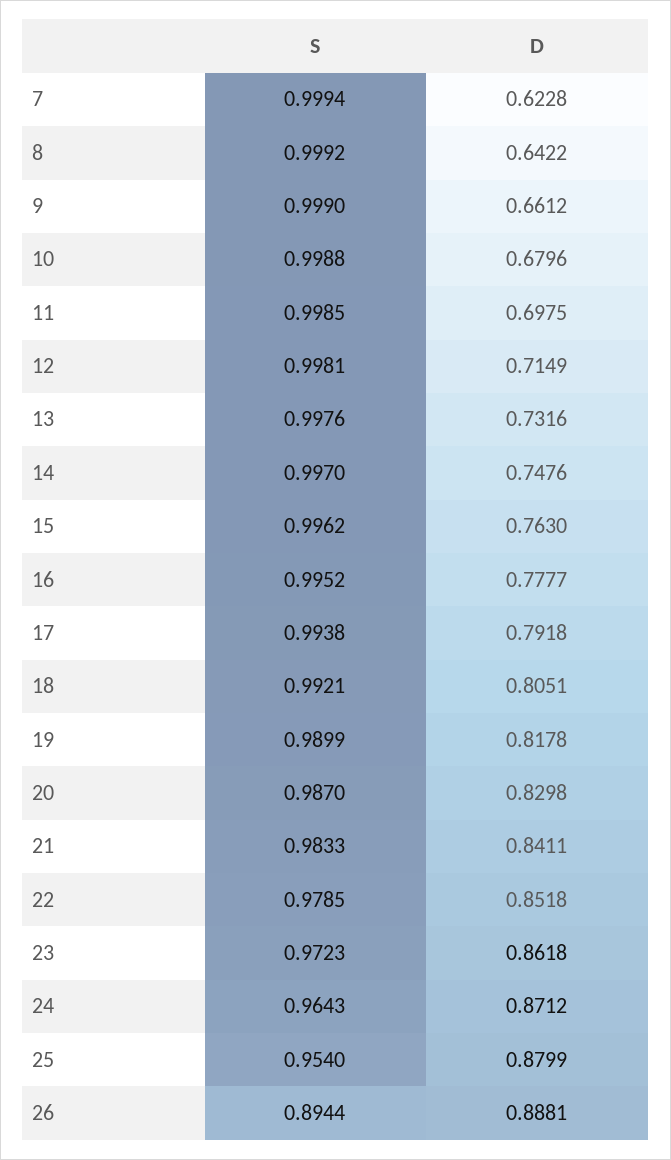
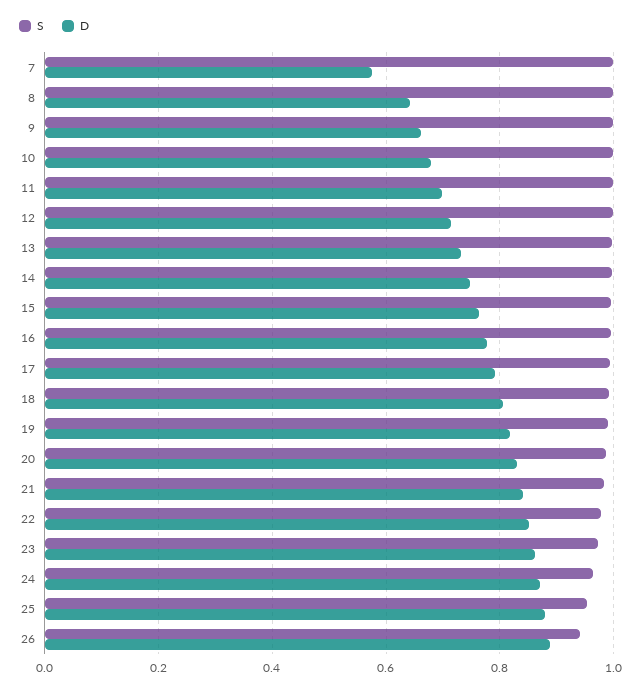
  {
    "S": {
      "7": 0.9994,
      "8": 0.9992,
      "9": 0.999,
      "10": 0.9988,
      "11": 0.9985,
      "12": 0.9981,
      "13": 0.9976,
      "14": 0.997,
      "15": 0.9962,
      "16": 0.9952,
      "17": 0.9938,
      "18": 0.9921,
      "19": 0.9899,
      "20": 0.987,
      "21": 0.9833,
      "22": 0.9785,
      "23": 0.9723,
      "24": 0.9643,
      "25": 0.954,
-     "26": 0.8944
+     "26": 0.94
    },
    "D": {
-     "7": 0.6228,
+     "7": 0.58,
      "8": 0.6422,
      "9": 0.6612,
      "10": 0.6796,
      "11": 0.6975,
      "12": 0.7149,
      "13": 0.7316,
      "14": 0.7476,
      "15": 0.763,
      "16": 0.7777,
      "17": 0.7918,
      "18": 0.8051,
      "19": 0.8178,
      "20": 0.8298,
      "21": 0.8411,
      "22": 0.8518,
      "23": 0.8618,
      "24": 0.8712,
      "25": 0.8799,
      "26": 0.8881
    }
  }

